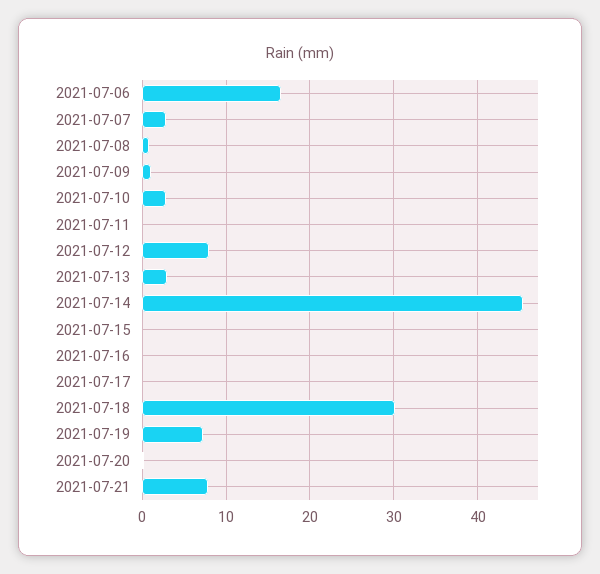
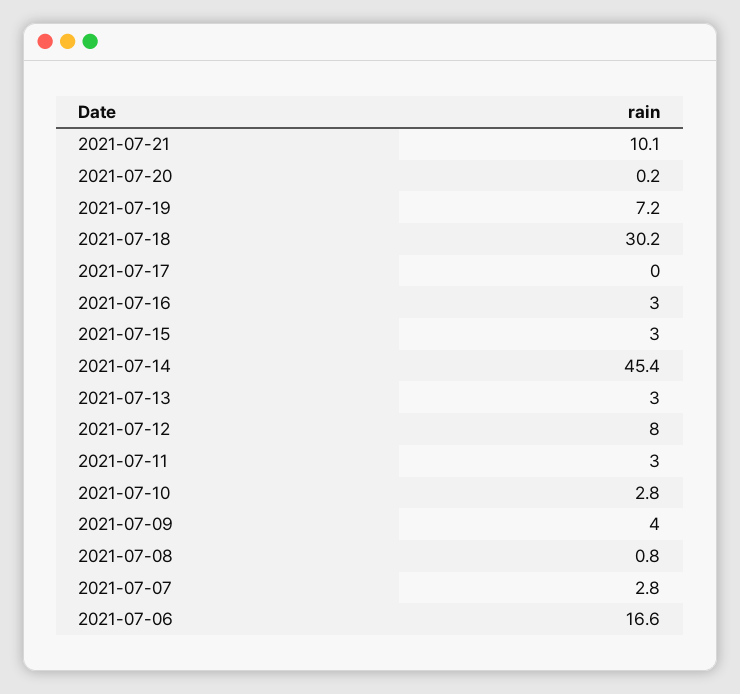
  {
    "2021-07-06": 16.6,
    "2021-07-07": 2.8,
    "2021-07-08": 0.8,
-   "2021-07-09": 1,
+   "2021-07-09": 4,
    "2021-07-10": 2.8,
-   "2021-07-11": 0,
+   "2021-07-11": 3,
    "2021-07-12": 8,
    "2021-07-13": 3,
    "2021-07-14": 45.4,
-   "2021-07-15": 0,
+   "2021-07-15": 3,
-   "2021-07-16": 0,
+   "2021-07-16": 3,
    "2021-07-17": 0,
    "2021-07-18": 30.2,
    "2021-07-19": 7.2,
    "2021-07-20": 0.2,
-   "2021-07-21": 8
+   "2021-07-21": 10.1
  }

